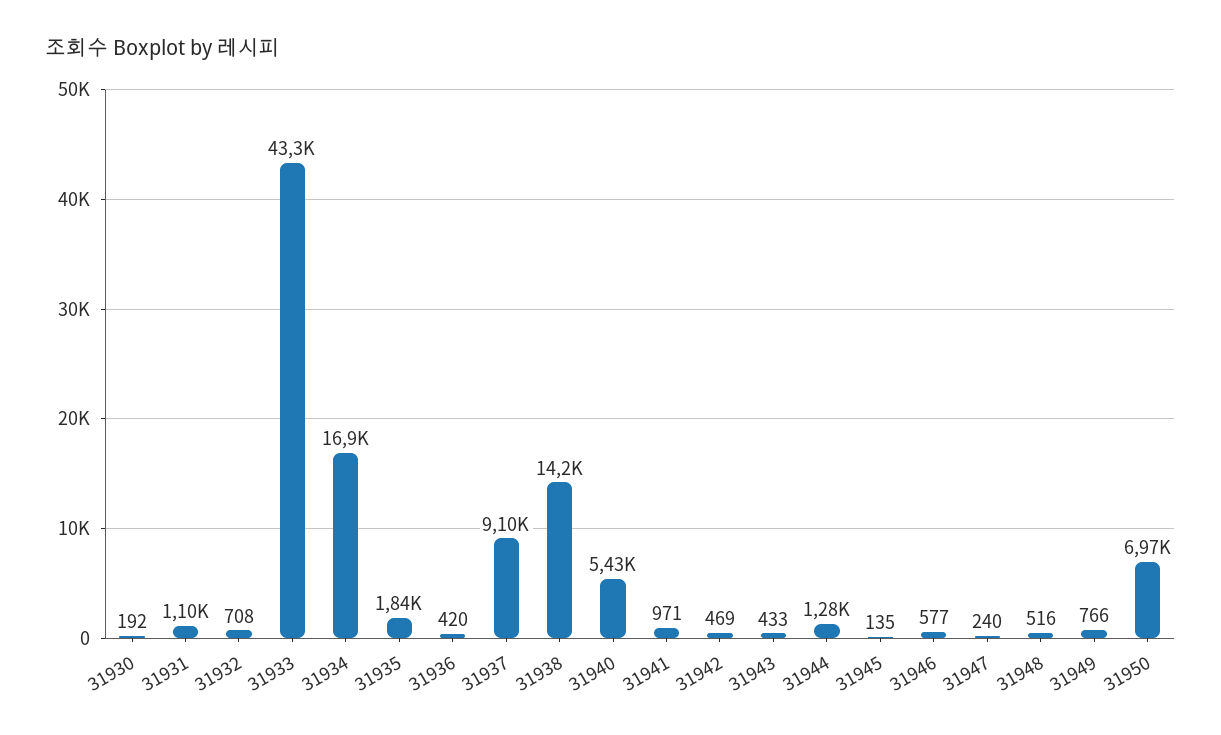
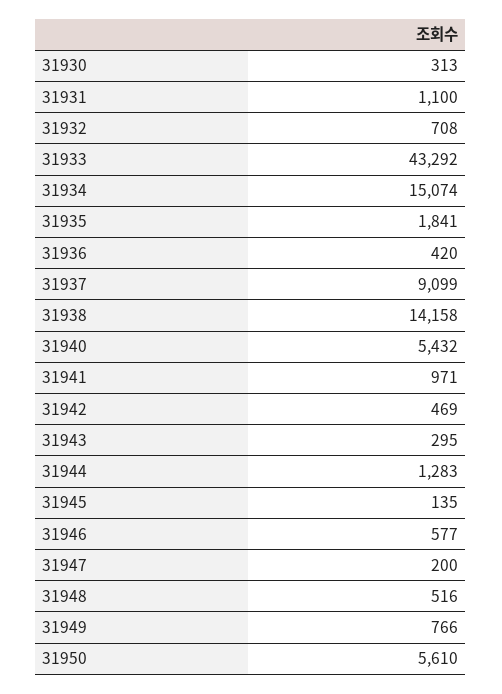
  {
-   "31930": 192,
+   "31930": 313,
    "31931": 1100,
    "31932": 708,
    "31933": 43292,
-   "31934": 16900,
+   "31934": 15074,
    "31935": 1841,
    "31936": 420,
    "31937": 9099,
    "31938": 14158,
    "31940": 5432,
    "31941": 971,
    "31942": 469,
-   "31943": 433,
+   "31943": 295,
    "31944": 1283,
    "31945": 135,
    "31946": 577,
-   "31947": 240,
+   "31947": 200,
    "31948": 516,
    "31949": 766,
-   "31950": 6970
+   "31950": 5610
  }

